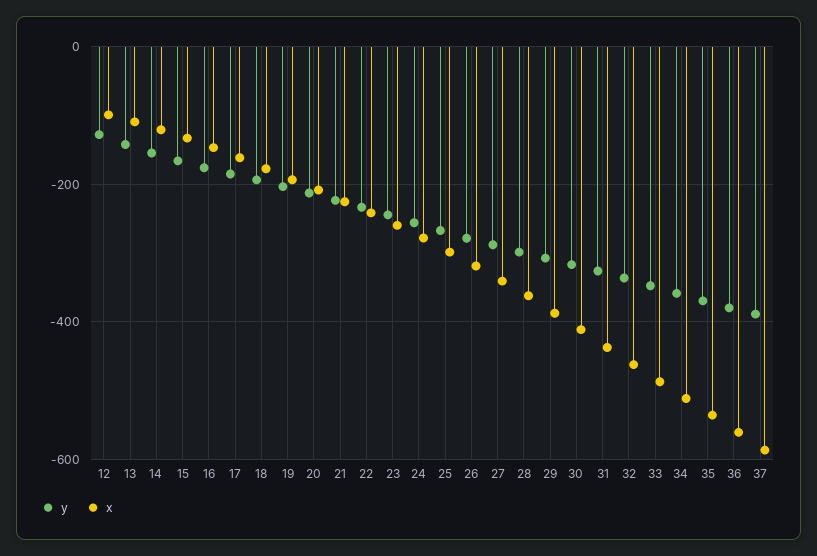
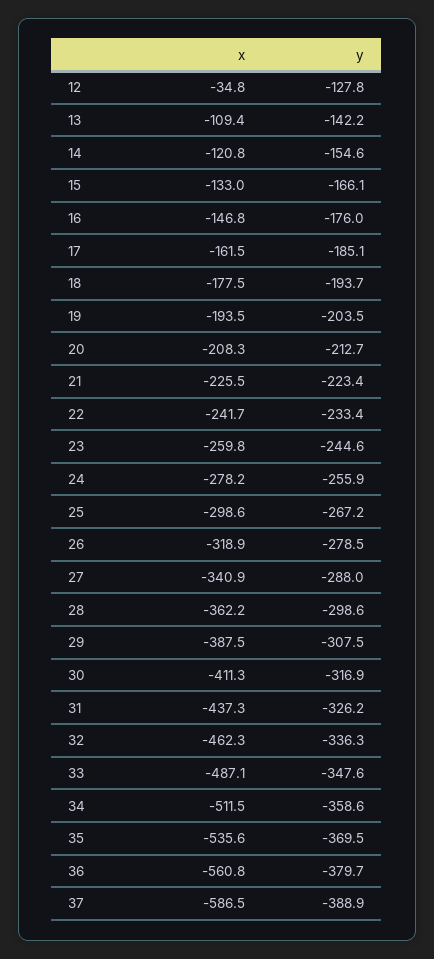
  {
    "y": {
      "12": -127.8,
      "13": -142.2,
      "14": -154.6,
      "15": -166.1,
      "16": -176,
      "17": -185.1,
      "18": -193.7,
      "19": -203.5,
      "20": -212.7,
      "21": -223.4,
      "22": -233.4,
      "23": -244.6,
      "24": -255.9,
      "25": -267.2,
      "26": -278.5,
      "27": -288,
      "28": -298.6,
      "29": -307.5,
      "30": -316.9,
      "31": -326.2,
      "32": -336.3,
      "33": -347.6,
      "34": -358.6,
      "35": -369.5,
      "36": -379.7,
      "37": -388.9
    },
    "x": {
-     "12": -100,
+     "12": -34.8,
      "13": -109.4,
      "14": -120.8,
      "15": -133,
      "16": -146.8,
      "17": -161.5,
      "18": -177.5,
      "19": -193.5,
      "20": -208.3,
      "21": -225.5,
      "22": -241.7,
      "23": -259.8,
      "24": -278.2,
      "25": -298.6,
      "26": -318.9,
      "27": -340.9,
      "28": -362.2,
      "29": -387.5,
      "30": -411.3,
      "31": -437.3,
      "32": -462.3,
      "33": -487.1,
      "34": -511.5,
      "35": -535.6,
      "36": -560.8,
      "37": -586.5
    }
  }

